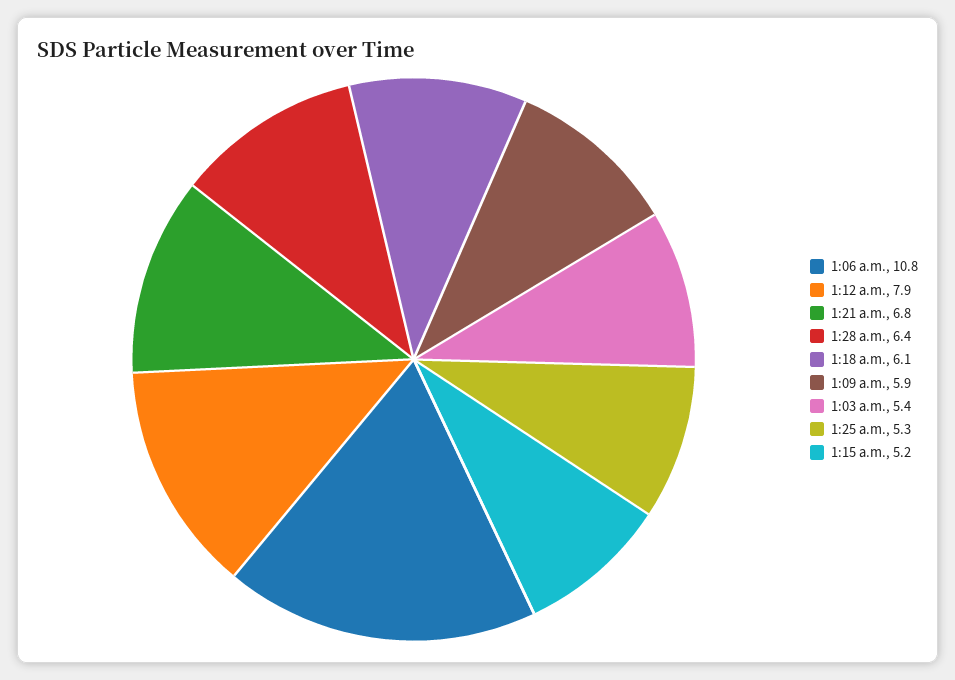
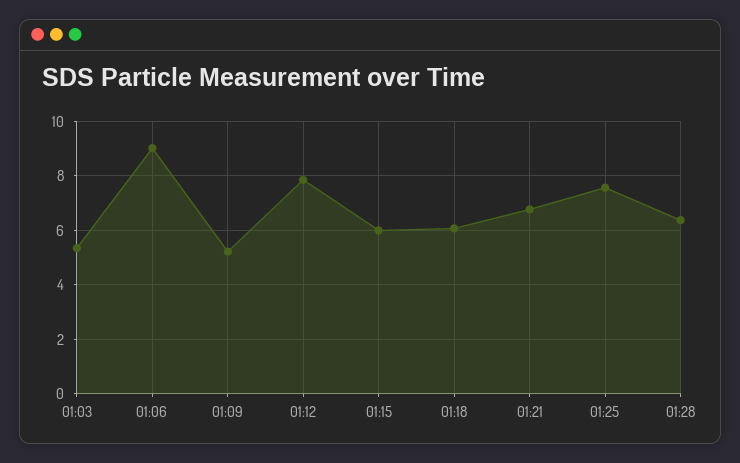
  {
-   "1:06 a.m.": 10.8,
+   "1:06 a.m.": 9,
    "1:12 a.m.": 7.9,
    "1:21 a.m.": 6.8,
    "1:28 a.m.": 6.4,
    "1:18 a.m.": 6.1,
-   "1:09 a.m.": 5.9,
+   "1:09 a.m.": 5.25,
    "1:03 a.m.": 5.4,
-   "1:25 a.m.": 5.3,
+   "1:25 a.m.": 7.5,
-   "1:15 a.m.": 5.2
+   "1:15 a.m.": 6
  }

